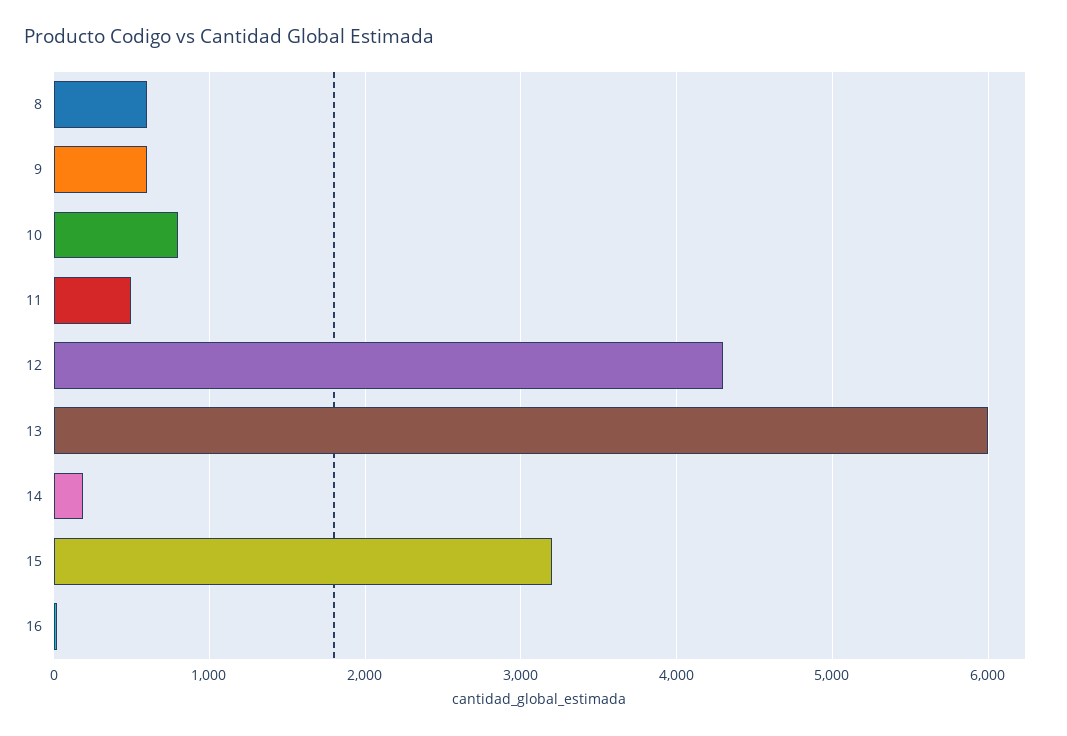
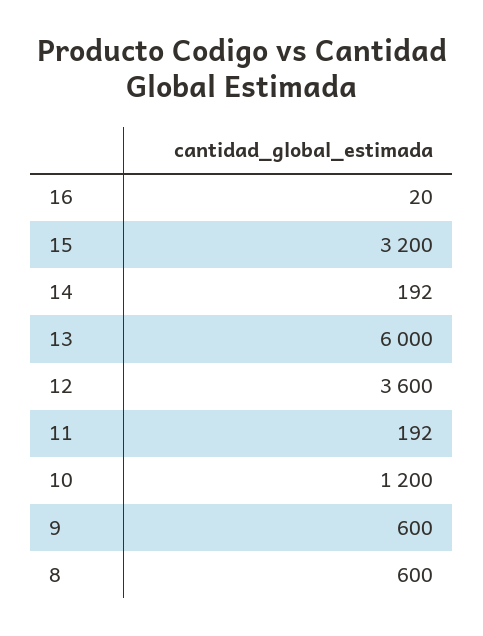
  {
    "8": 600,
    "9": 600,
-   "10": 800,
+   "10": 1200,
-   "11": 500,
+   "11": 192,
-   "12": 4300,
+   "12": 3600,
    "13": 6000,
    "14": 192,
    "15": 3200,
    "16": 20
  }

